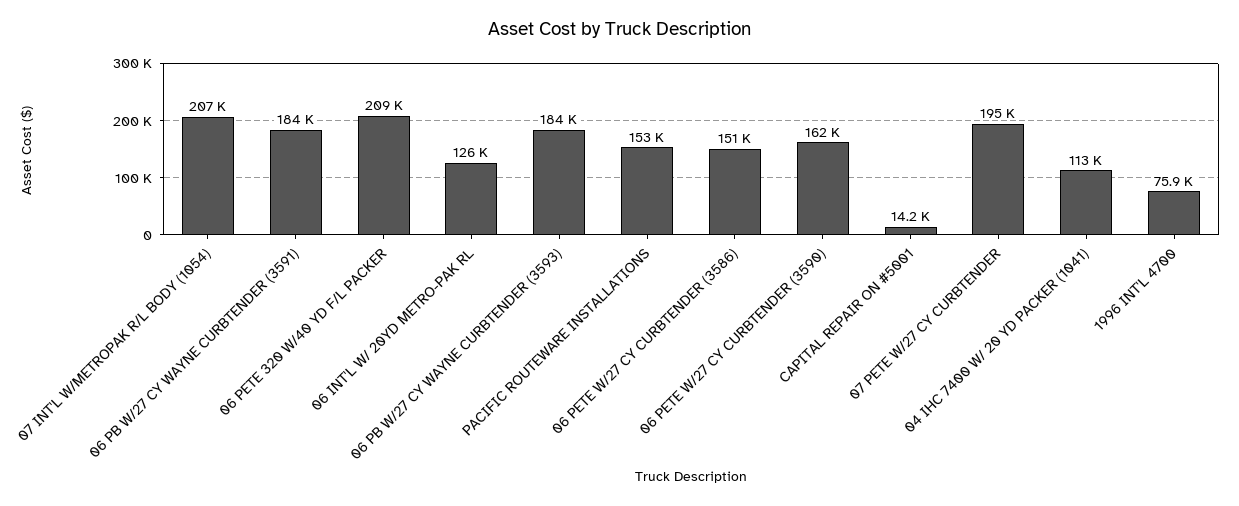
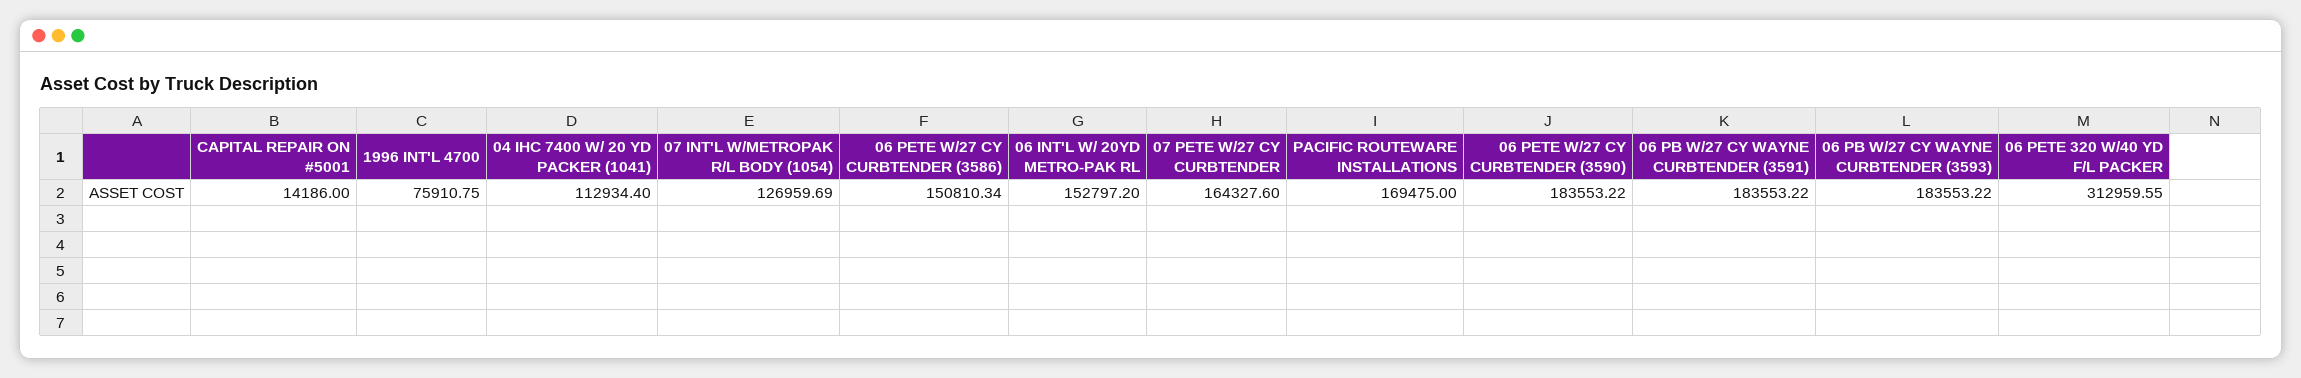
  {
-   "07 INT'L W/METROPAK R/L BODY (1054)": 207000,
+   "07 INT'L W/METROPAK R/L BODY (1054)": 126959.69,
    "06 PB W/27 CY WAYNE CURBTENDER (3591)": 183553.22,
-   "06 PETE 320 W/40 YD F/L PACKER": 209000,
+   "06 PETE 320 W/40 YD F/L PACKER": 312959.55,
-   "06 INT'L W/ 20YD METRO-PAK RL": 126000,
+   "06 INT'L W/ 20YD METRO-PAK RL": 152797.2,
    "06 PB W/27 CY WAYNE CURBTENDER (3593)": 183553.22,
-   "PACIFIC ROUTEWARE INSTALLATIONS": 153000,
+   "PACIFIC ROUTEWARE INSTALLATIONS": 169475,
    "06 PETE W/27 CY CURBTENDER (3586)": 150810.34,
-   "06 PETE W/27 CY CURBTENDER (3590)": 162000,
+   "06 PETE W/27 CY CURBTENDER (3590)": 183553.22,
    "CAPITAL REPAIR ON #5001": 14186,
-   "07 PETE W/27 CY CURBTENDER": 195000,
+   "07 PETE W/27 CY CURBTENDER": 164327.6,
    "04 IHC 7400 W/ 20 YD PACKER (1041)": 112934.4,
    "1996 INT'L 4700": 75910.75
  }

